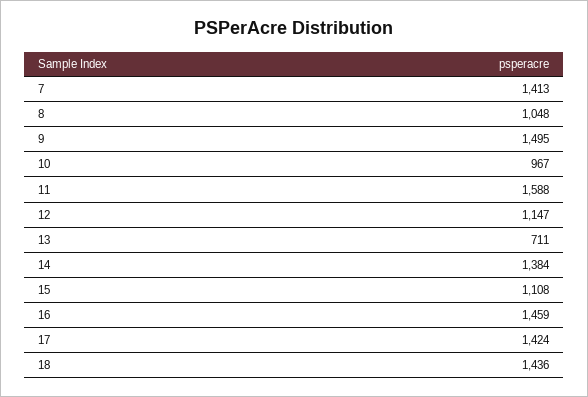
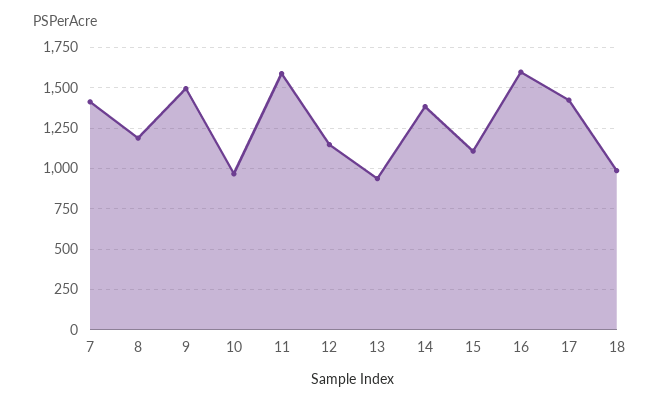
  {
    "7": 1413,
-   "8": 1048,
+   "8": 1200,
    "9": 1495,
    "10": 967,
    "11": 1588,
    "12": 1147,
-   "13": 711,
+   "13": 950,
    "14": 1384,
    "15": 1108,
-   "16": 1459,
+   "16": 1600,
    "17": 1424,
-   "18": 1436
+   "18": 1000
  }

